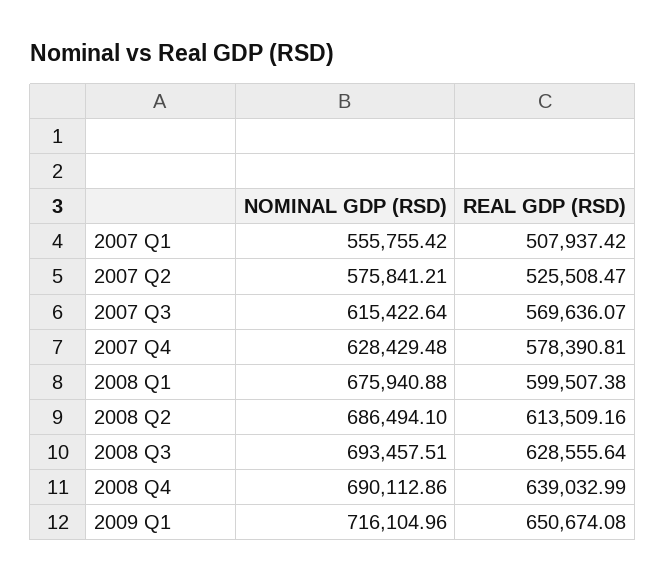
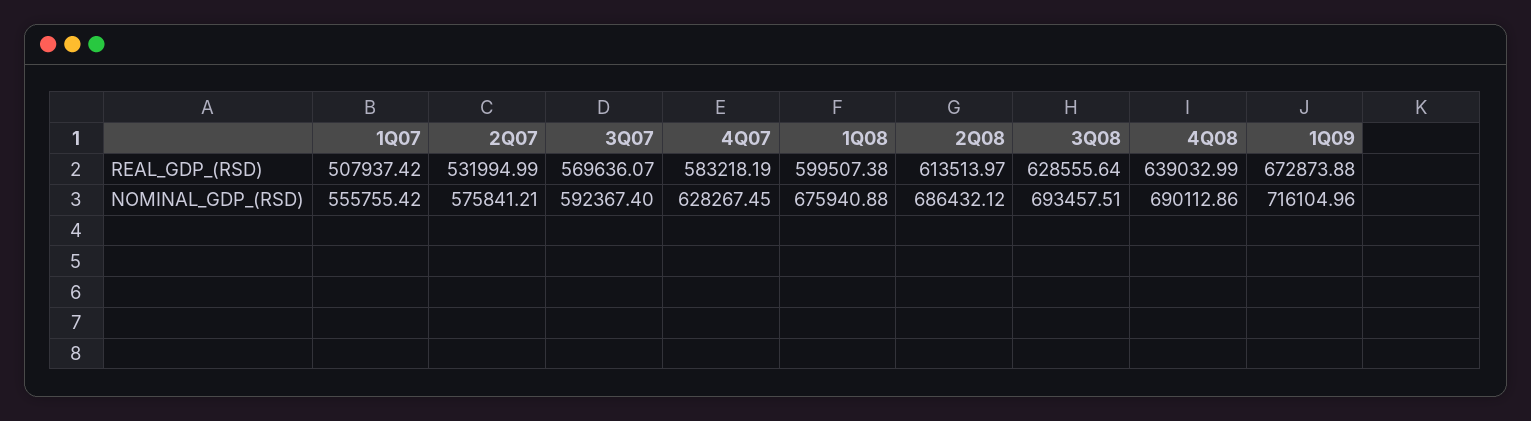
  {
    "NOMINAL GDP (RSD)": {
      "2007 Q1": 555755.42,
      "2007 Q2": 575841.21,
-     "2007 Q3": 615422.64,
+     "2007 Q3": 592367.4,
-     "2007 Q4": 628429.48,
+     "2007 Q4": 628267.45,
      "2008 Q1": 675940.88,
-     "2008 Q2": 686494.1,
+     "2008 Q2": 686432.12,
      "2008 Q3": 693457.51,
      "2008 Q4": 690112.86,
      "2009 Q1": 716104.96
    },
    "REAL GDP (RSD)": {
      "2007 Q1": 507937.42,
-     "2007 Q2": 525508.47,
+     "2007 Q2": 531994.99,
      "2007 Q3": 569636.07,
-     "2007 Q4": 578390.81,
+     "2007 Q4": 583218.19,
      "2008 Q1": 599507.38,
-     "2008 Q2": 613509.16,
+     "2008 Q2": 613513.97,
      "2008 Q3": 628555.64,
      "2008 Q4": 639032.99,
-     "2009 Q1": 650674.08
+     "2009 Q1": 672873.88
    }
  }

